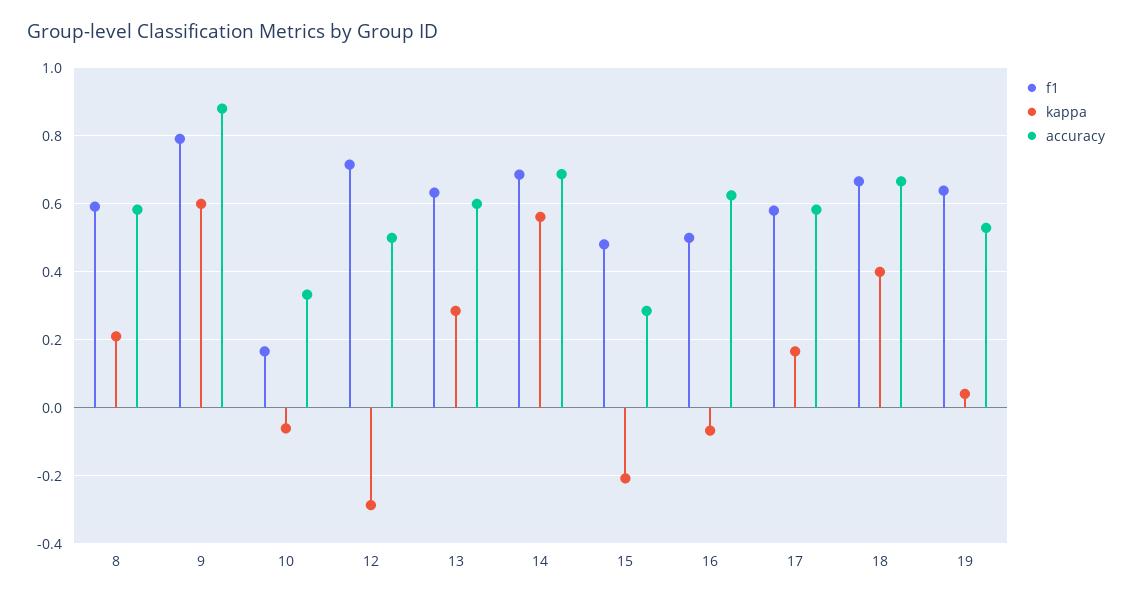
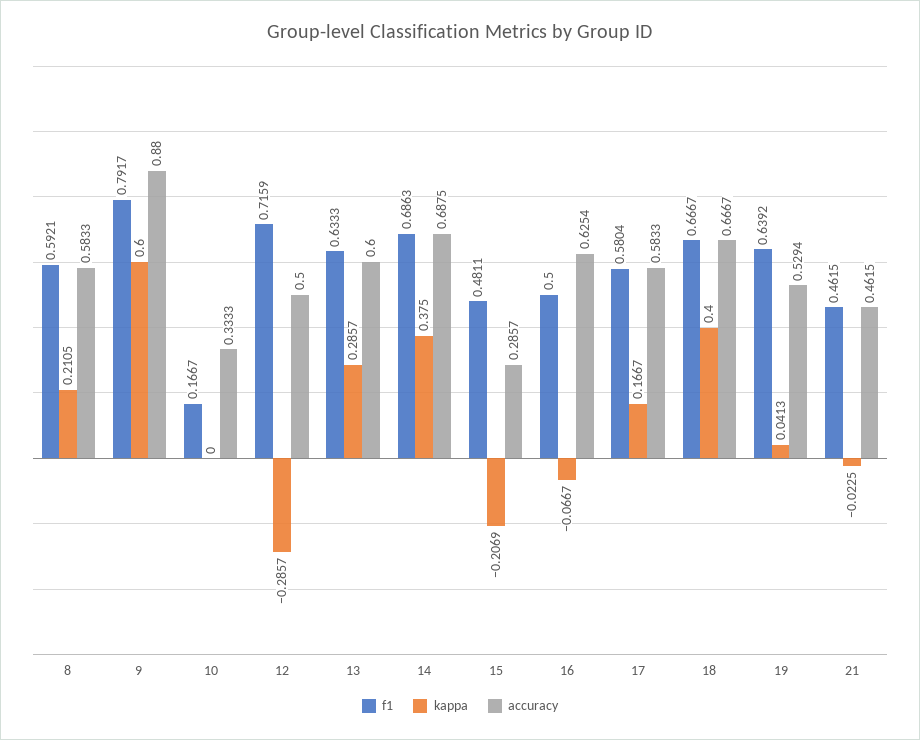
  {
    "f1": {
      "8": 0.5921,
      "9": 0.7917,
      "10": 0.1667,
      "12": 0.7159,
      "13": 0.6333,
      "14": 0.6863,
      "15": 0.4811,
      "16": 0.5,
      "17": 0.5804,
      "18": 0.6667,
-     "19": 0.6392
+     "19": 0.6392,
+     "21": 0.4615
    },
    "kappa": {
      "8": 0.2105,
      "9": 0.6,
-     "10": -0.06,
+     "10": 0,
      "12": -0.2857,
      "13": 0.2857,
-     "14": 0.56,
+     "14": 0.375,
      "15": -0.2069,
      "16": -0.0667,
      "17": 0.1667,
      "18": 0.4,
-     "19": 0.0413
+     "19": 0.0413,
+     "21": -0.0225
    },
    "accuracy": {
      "8": 0.5833,
      "9": 0.88,
      "10": 0.3333,
      "12": 0.5,
      "13": 0.6,
      "14": 0.6875,
      "15": 0.2857,
      "16": 0.6254,
      "17": 0.5833,
      "18": 0.6667,
-     "19": 0.5294
+     "19": 0.5294,
+     "21": 0.4615
    }
  }

